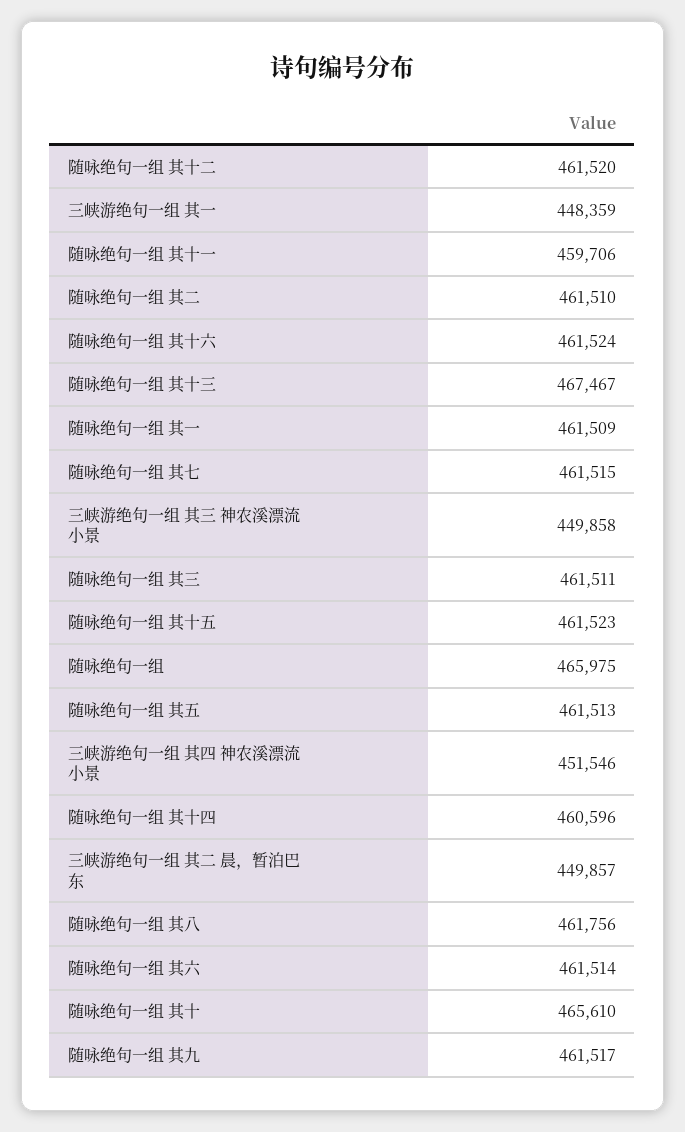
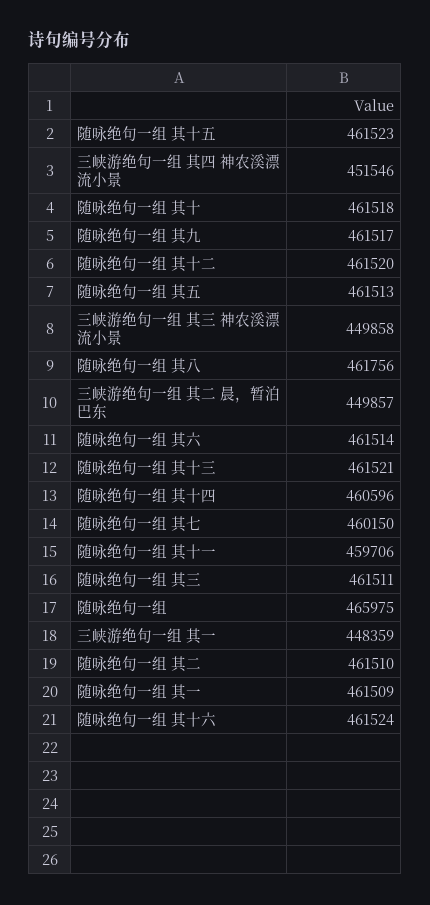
  {
    "随咏绝句一组 其十二": 461520,
    "三峡游绝句一组 其一": 448359,
    "随咏绝句一组 其十一": 459706,
    "随咏绝句一组 其二": 461510,
    "随咏绝句一组 其十六": 461524,
-   "随咏绝句一组 其十三": 467467,
+   "随咏绝句一组 其十三": 461521,
    "随咏绝句一组 其一": 461509,
-   "随咏绝句一组 其七": 461515,
+   "随咏绝句一组 其七": 460150,
    "三峡游绝句一组 其三 神农溪漂流小景": 449858,
    "随咏绝句一组 其三": 461511,
    "随咏绝句一组 其十五": 461523,
    "随咏绝句一组": 465975,
    "随咏绝句一组 其五": 461513,
    "三峡游绝句一组 其四 神农溪漂流小景": 451546,
    "随咏绝句一组 其十四": 460596,
    "三峡游绝句一组 其二 晨，暂泊巴东": 449857,
    "随咏绝句一组 其八": 461756,
    "随咏绝句一组 其六": 461514,
-   "随咏绝句一组 其十": 465610,
+   "随咏绝句一组 其十": 461518,
    "随咏绝句一组 其九": 461517
  }

